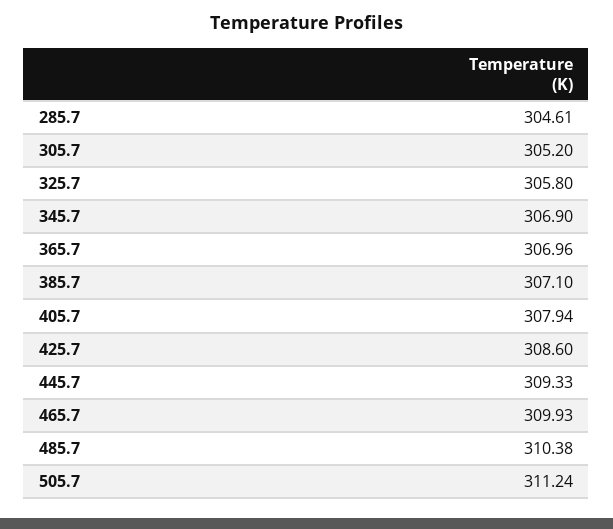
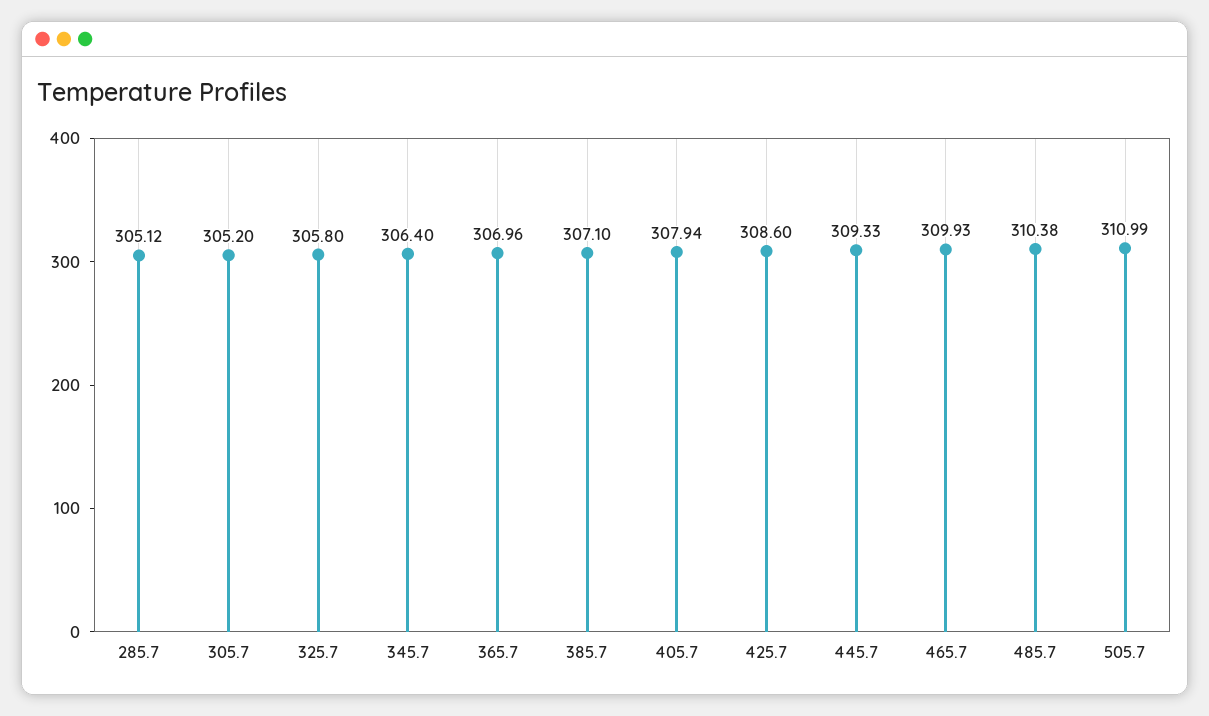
  {
-   "285.7": 304.61,
+   "285.7": 305.12,
    "305.7": 305.2,
    "325.7": 305.8,
-   "345.7": 306.9,
+   "345.7": 306.4,
    "365.7": 306.96,
    "385.7": 307.1,
    "405.7": 307.94,
    "425.7": 308.6,
    "445.7": 309.33,
    "465.7": 309.93,
    "485.7": 310.38,
-   "505.7": 311.24
+   "505.7": 310.99
  }

